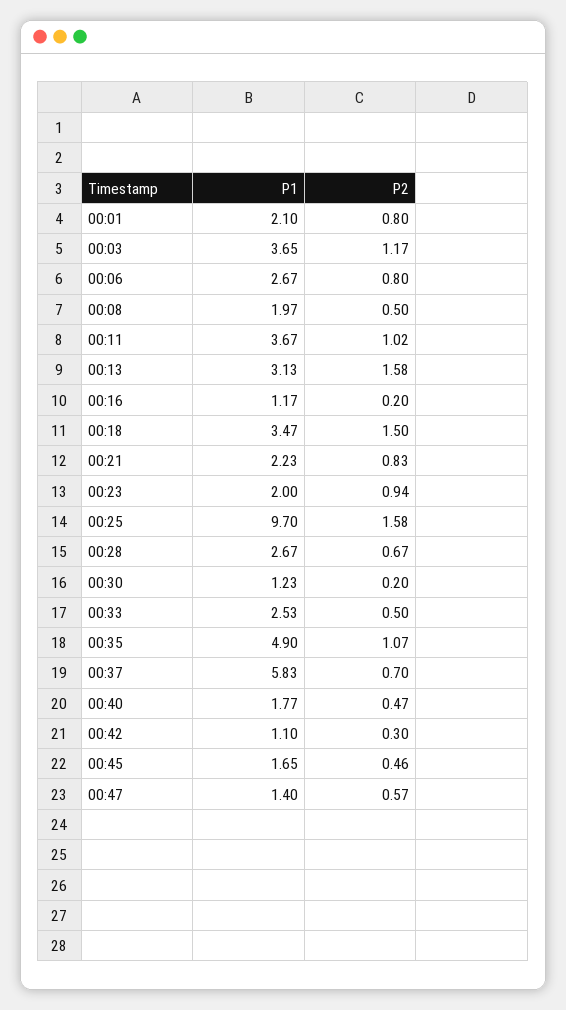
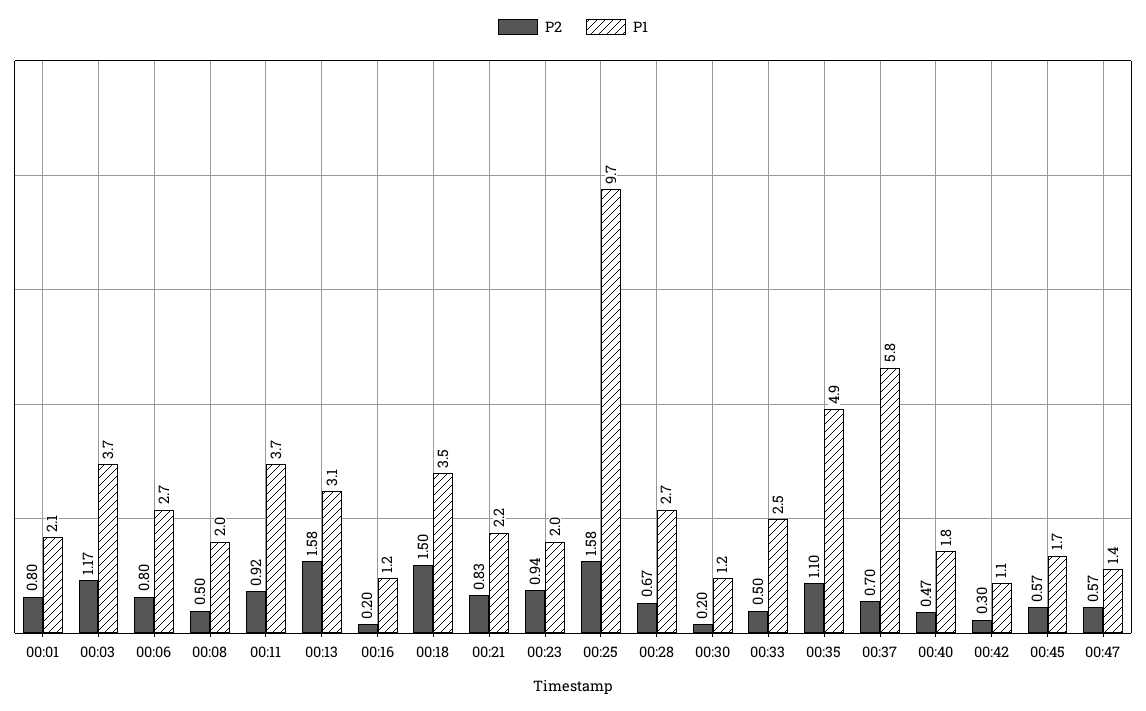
  {
    "P1": {
      "00:01": 2.1,
      "00:03": 3.65,
      "00:06": 2.67,
      "00:08": 1.97,
      "00:11": 3.67,
      "00:13": 3.13,
      "00:16": 1.17,
      "00:18": 3.47,
      "00:21": 2.23,
      "00:23": 2,
      "00:25": 9.7,
      "00:28": 2.67,
      "00:30": 1.23,
      "00:33": 2.53,
      "00:35": 4.9,
      "00:37": 5.83,
      "00:40": 1.77,
      "00:42": 1.1,
      "00:45": 1.65,
      "00:47": 1.4
    },
    "P2": {
      "00:01": 0.8,
      "00:03": 1.17,
      "00:06": 0.8,
      "00:08": 0.5,
-     "00:11": 1.02,
+     "00:11": 0.92,
      "00:13": 1.58,
      "00:16": 0.2,
      "00:18": 1.5,
      "00:21": 0.83,
      "00:23": 0.94,
      "00:25": 1.58,
      "00:28": 0.67,
      "00:30": 0.2,
      "00:33": 0.5,
-     "00:35": 1.07,
+     "00:35": 1.1,
      "00:37": 0.7,
      "00:40": 0.47,
      "00:42": 0.3,
-     "00:45": 0.46,
+     "00:45": 0.57,
      "00:47": 0.57
    }
  }

